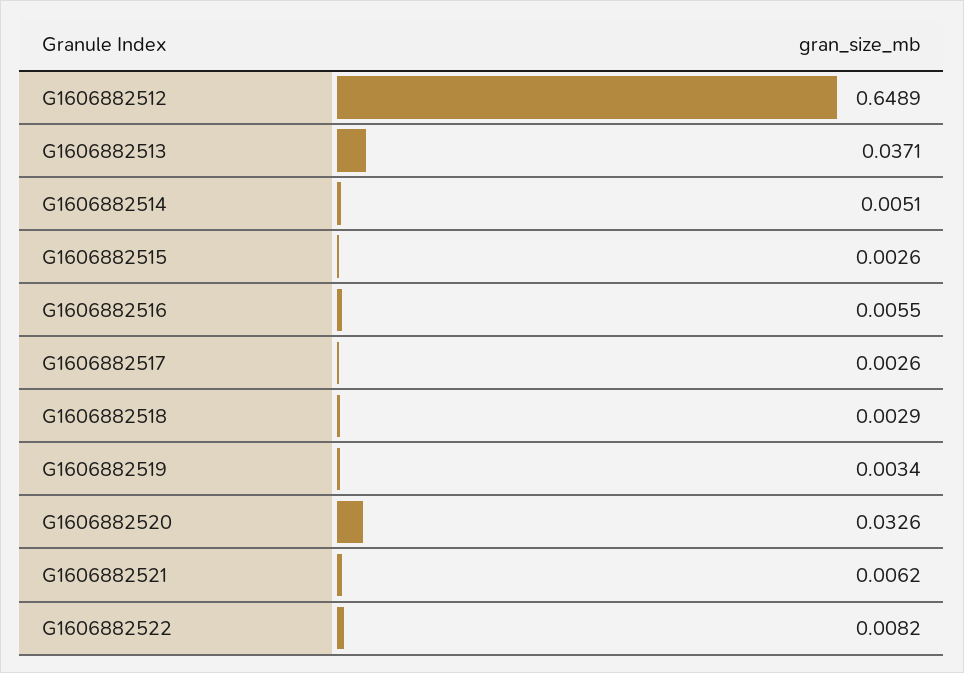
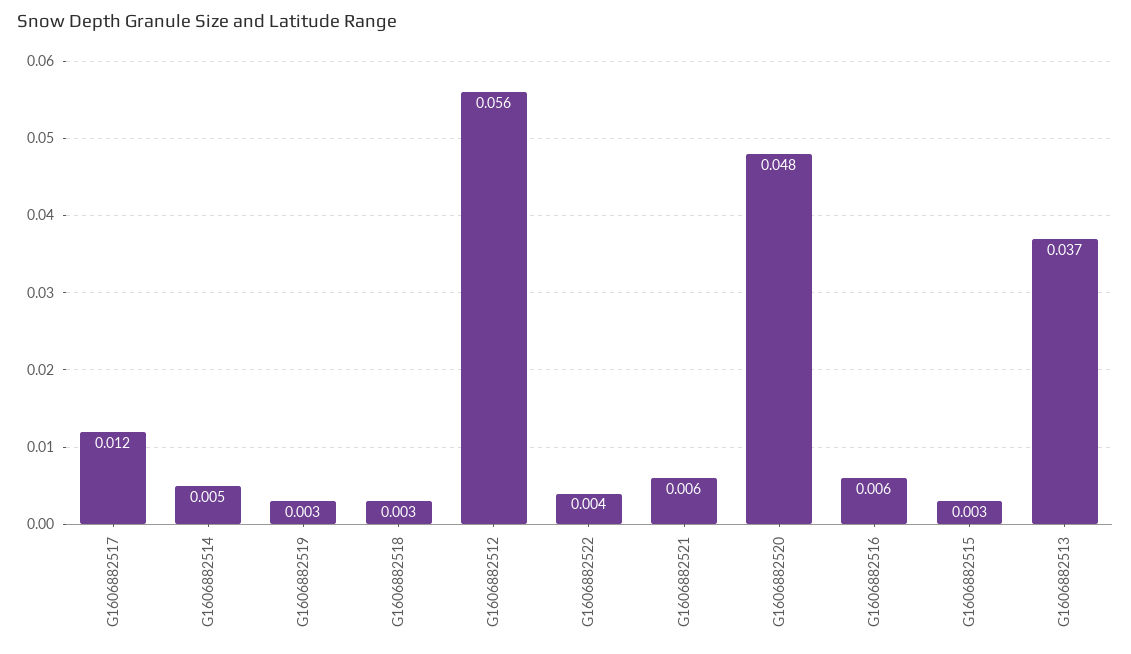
  {
-   "G1606882512": 0.6489,
+   "G1606882512": 0.056,
    "G1606882513": 0.0371,
    "G1606882514": 0.0051,
    "G1606882515": 0.0026,
    "G1606882516": 0.0055,
-   "G1606882517": 0.0026,
+   "G1606882517": 0.012,
    "G1606882518": 0.0029,
    "G1606882519": 0.0034,
-   "G1606882520": 0.0326,
+   "G1606882520": 0.048,
    "G1606882521": 0.0062,
-   "G1606882522": 0.0082
+   "G1606882522": 0.004
  }

